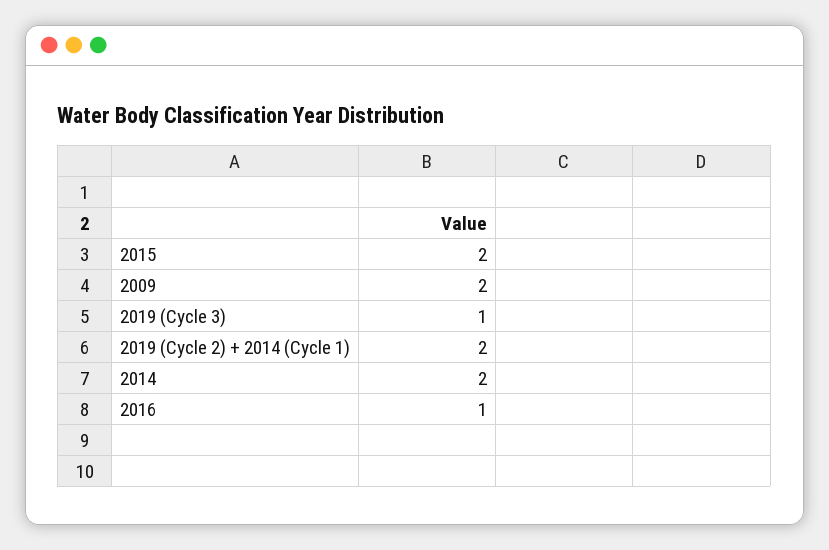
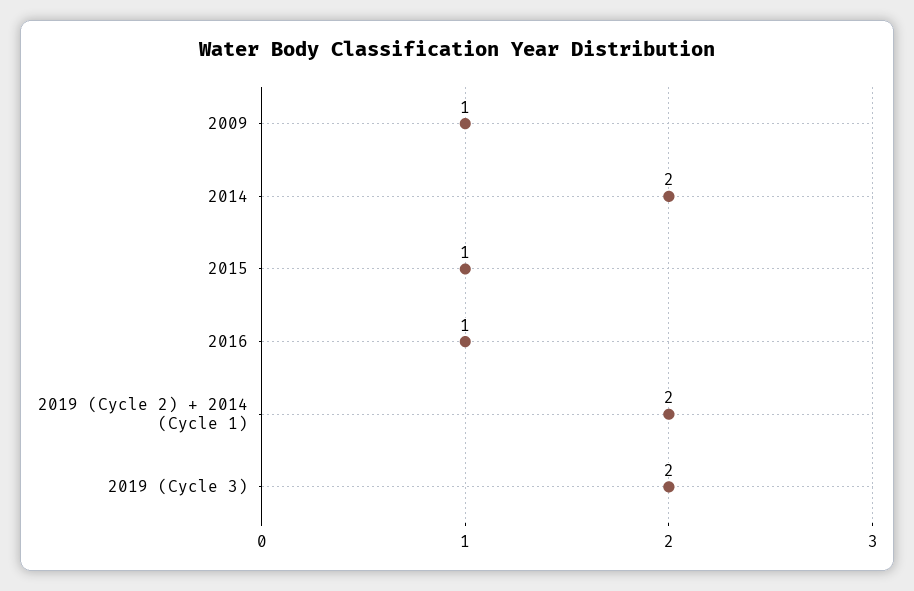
  {
-   "2015": 2,
+   "2015": 1,
-   "2009": 2,
+   "2009": 1,
-   "2019 (Cycle 3)": 1,
+   "2019 (Cycle 3)": 2,
    "2019 (Cycle 2) + 2014 (Cycle 1)": 2,
    "2014": 2,
    "2016": 1
  }

